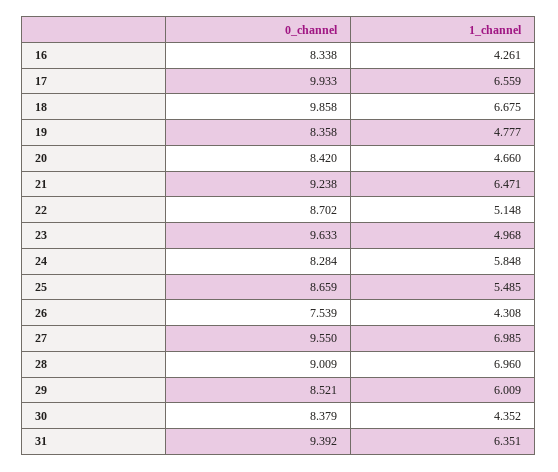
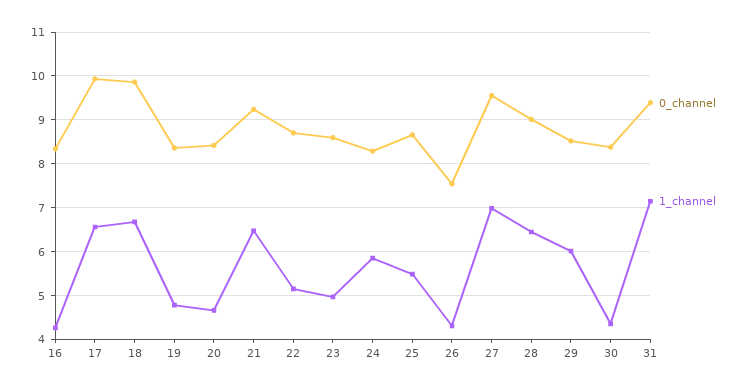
  {
    "0_channel": {
      "16": 8.338,
      "17": 9.933,
      "18": 9.858,
      "19": 8.358,
      "20": 8.42,
      "21": 9.238,
      "22": 8.702,
-     "23": 9.633,
+     "23": 8.6,
      "24": 8.284,
      "25": 8.659,
      "26": 7.539,
      "27": 9.55,
      "28": 9.009,
      "29": 8.521,
      "30": 8.379,
      "31": 9.392
    },
    "1_channel": {
      "16": 4.261,
      "17": 6.559,
      "18": 6.675,
      "19": 4.777,
      "20": 4.66,
      "21": 6.471,
      "22": 5.148,
      "23": 4.968,
      "24": 5.848,
      "25": 5.485,
      "26": 4.308,
      "27": 6.985,
-     "28": 6.96,
+     "28": 6.4,
      "29": 6.009,
      "30": 4.352,
-     "31": 6.351
+     "31": 7.2
    }
  }

